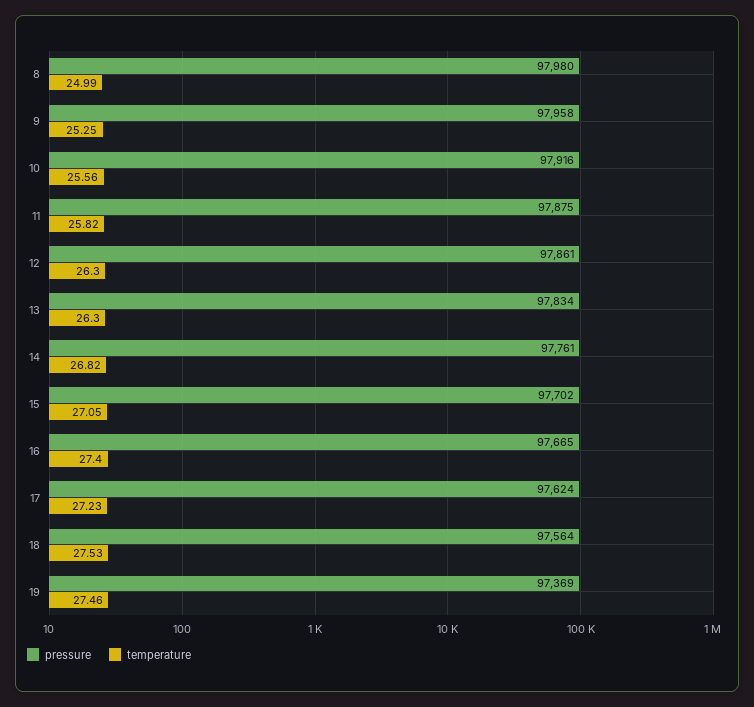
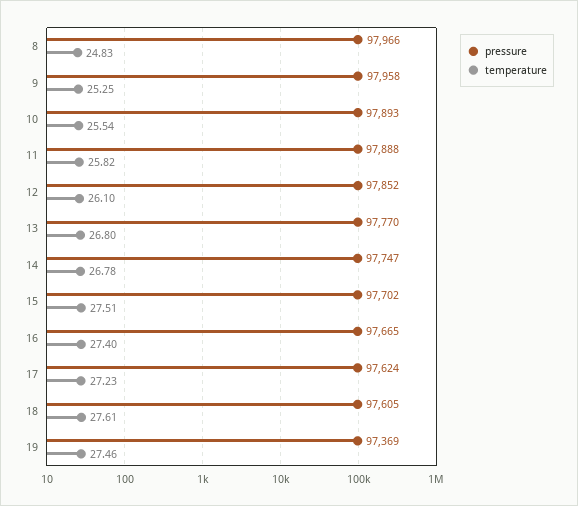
  {
    "pressure": {
-     "8": 97980,
+     "8": 97966,
      "9": 97958,
-     "10": 97916,
+     "10": 97893,
-     "11": 97875,
+     "11": 97888,
-     "12": 97861,
+     "12": 97852,
-     "13": 97834,
+     "13": 97770,
-     "14": 97761,
+     "14": 97747,
      "15": 97702,
      "16": 97665,
      "17": 97624,
-     "18": 97564,
+     "18": 97605,
      "19": 97369
    },
    "temperature": {
-     "8": 24.99,
+     "8": 24.83,
      "9": 25.25,
-     "10": 25.56,
+     "10": 25.54,
      "11": 25.82,
-     "12": 26.3,
+     "12": 26.1,
-     "13": 26.3,
+     "13": 26.8,
-     "14": 26.82,
+     "14": 26.78,
-     "15": 27.05,
+     "15": 27.51,
      "16": 27.4,
      "17": 27.23,
-     "18": 27.53,
+     "18": 27.61,
      "19": 27.46
    }
  }

